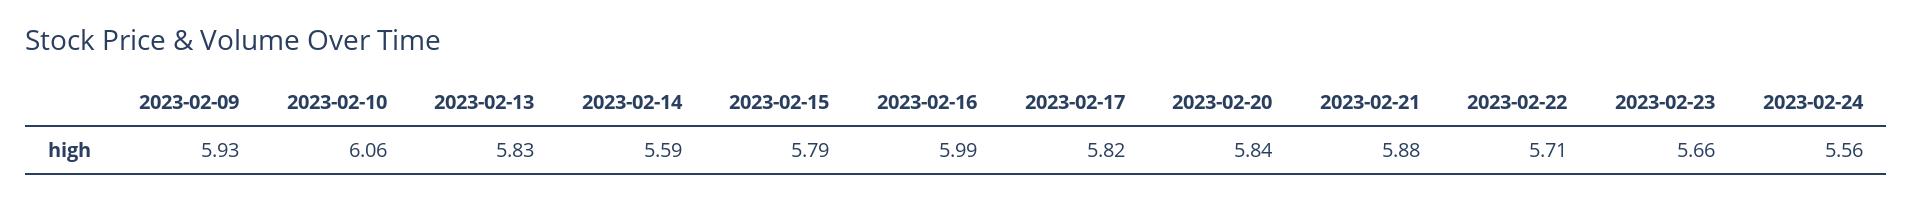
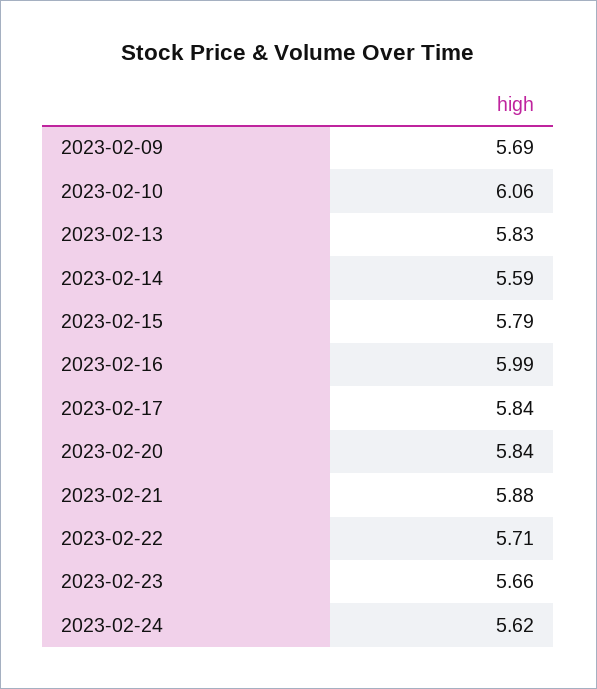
  {
-   "2023-02-09": 5.93,
+   "2023-02-09": 5.69,
    "2023-02-10": 6.06,
    "2023-02-13": 5.83,
    "2023-02-14": 5.59,
    "2023-02-15": 5.79,
    "2023-02-16": 5.99,
-   "2023-02-17": 5.82,
+   "2023-02-17": 5.84,
    "2023-02-20": 5.84,
    "2023-02-21": 5.88,
    "2023-02-22": 5.71,
    "2023-02-23": 5.66,
-   "2023-02-24": 5.56
+   "2023-02-24": 5.62
  }

